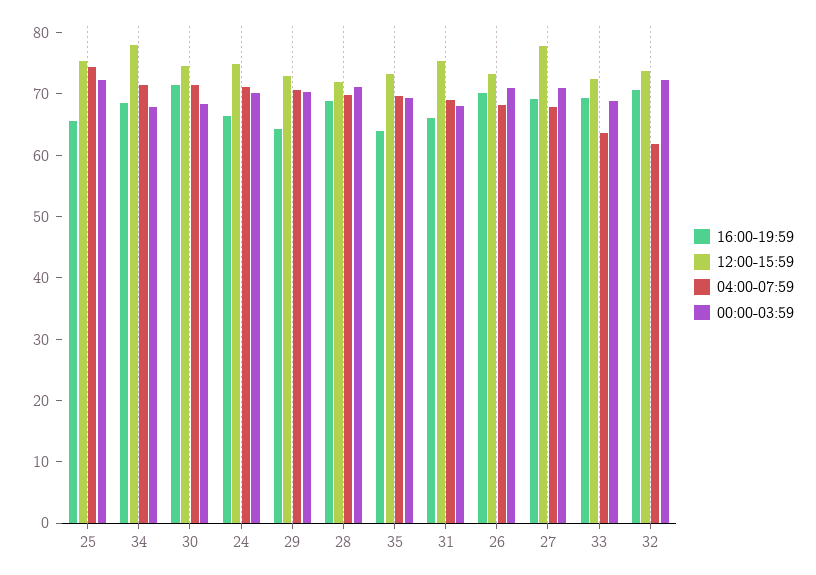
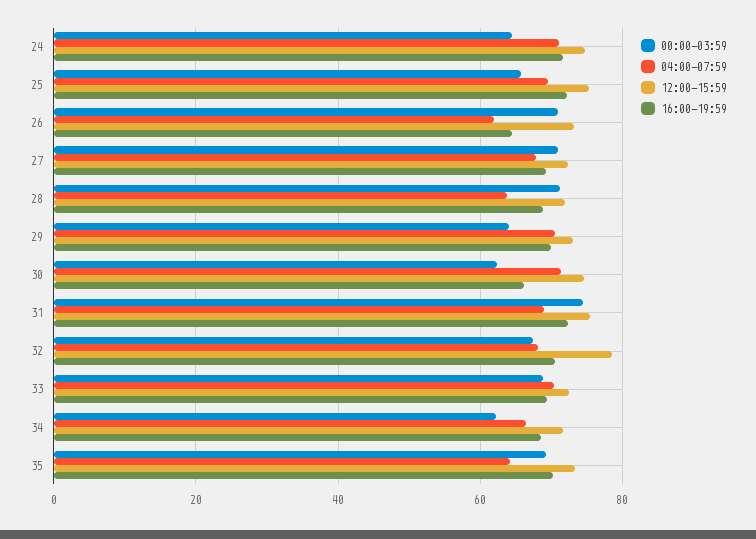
  {
    "16:00-19:59": {
-     "25": 66,
+     "25": 72,
      "34": 68,
-     "30": 72,
+     "30": 66,
-     "24": 66,
+     "24": 72,
-     "29": 64,
+     "29": 70,
      "28": 68,
-     "35": 64,
+     "35": 70,
-     "31": 66,
+     "31": 72,
-     "26": 70,
+     "26": 64,
      "27": 70,
      "33": 70,
      "32": 70
    },
    "12:00-15:59": {
      "25": 76,
-     "34": 78,
+     "34": 72,
      "30": 74,
      "24": 74,
      "29": 74,
      "28": 72,
      "35": 74,
      "31": 76,
      "26": 74,
-     "27": 78,
+     "27": 72,
      "33": 72,
-     "32": 74
+     "32": 78
    },
    "04:00-07:59": {
-     "25": 74,
+     "25": 70,
-     "34": 72,
+     "34": 66,
      "30": 72,
      "24": 72,
      "29": 70,
-     "28": 70,
+     "28": 64,
-     "35": 70,
+     "35": 64,
      "31": 70,
-     "26": 68,
+     "26": 62,
      "27": 68,
-     "33": 64,
+     "33": 70,
-     "32": 62
+     "32": 68
    },
    "00:00-03:59": {
-     "25": 72,
+     "25": 66,
-     "34": 68,
+     "34": 62,
-     "30": 68,
+     "30": 62,
-     "24": 70,
+     "24": 64,
-     "29": 70,
+     "29": 64,
      "28": 72,
      "35": 70,
-     "31": 68,
+     "31": 74,
      "26": 70,
      "27": 72,
      "33": 68,
-     "32": 72
+     "32": 68
    }
  }

